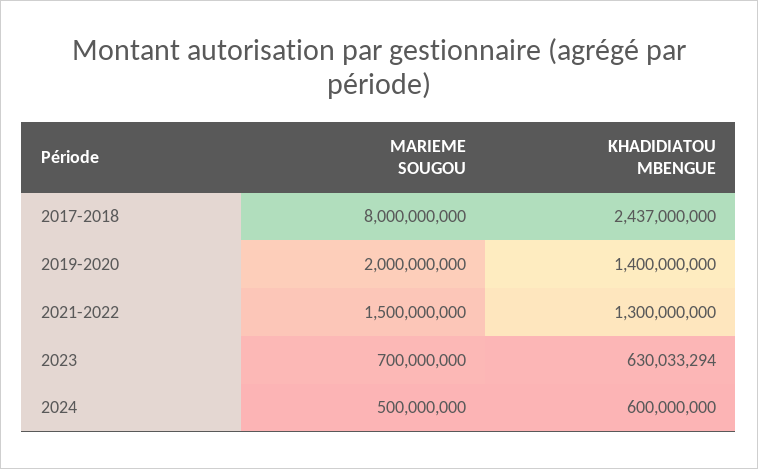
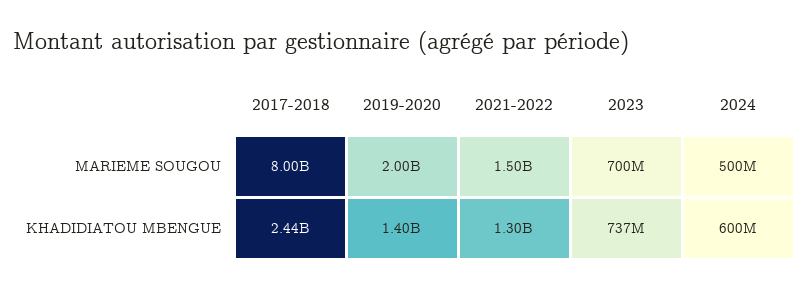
  {
    "MARIEME SOUGOU": {
      "2017-2018": 8000000000,
      "2019-2020": 2000000000,
      "2021-2022": 1500000000,
      "2023": 700000000,
      "2024": 500000000
    },
    "KHADIDIATOU MBENGUE": {
      "2017-2018": 2437000000,
      "2019-2020": 1400000000,
      "2021-2022": 1300000000,
-     "2023": 630033294,
+     "2023": 737000000,
      "2024": 600000000
    }
  }

